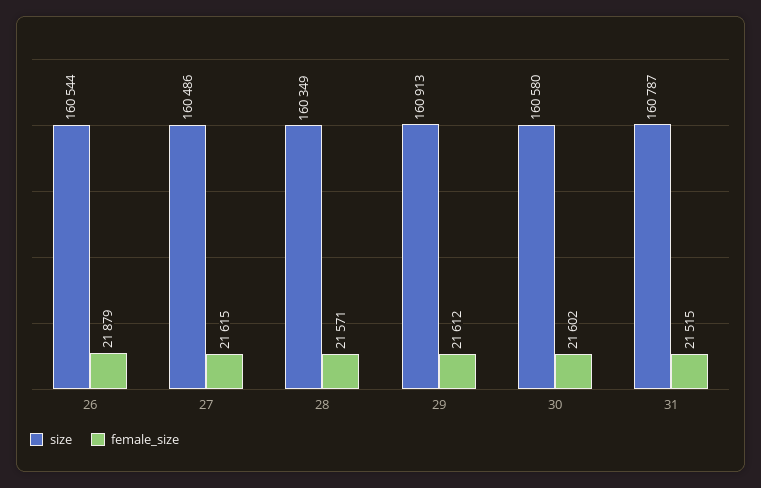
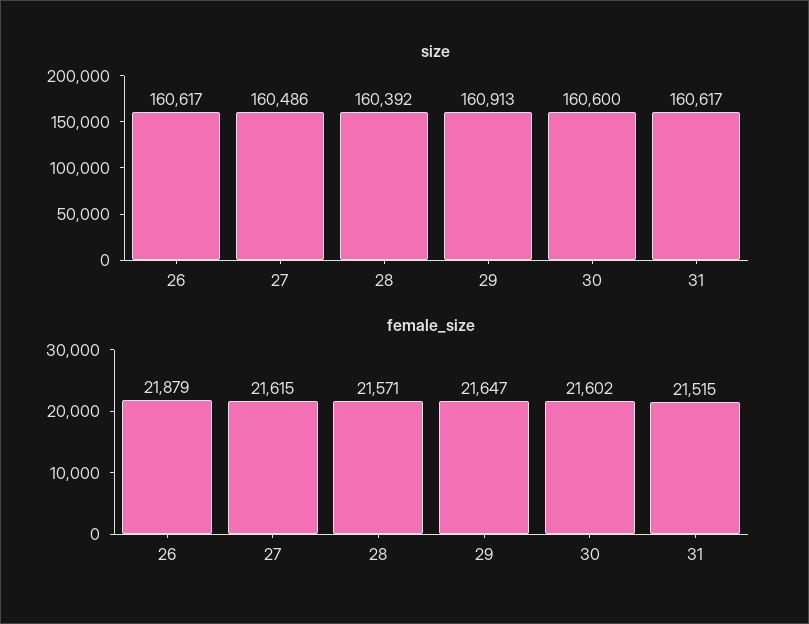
  {
    "size": {
-     "26": 160544,
+     "26": 160617,
      "27": 160486,
-     "28": 160349,
+     "28": 160392,
      "29": 160913,
-     "30": 160580,
+     "30": 160600,
-     "31": 160787
+     "31": 160617
    },
    "female_size": {
      "26": 21879,
      "27": 21615,
      "28": 21571,
-     "29": 21612,
+     "29": 21647,
      "30": 21602,
      "31": 21515
    }
  }

